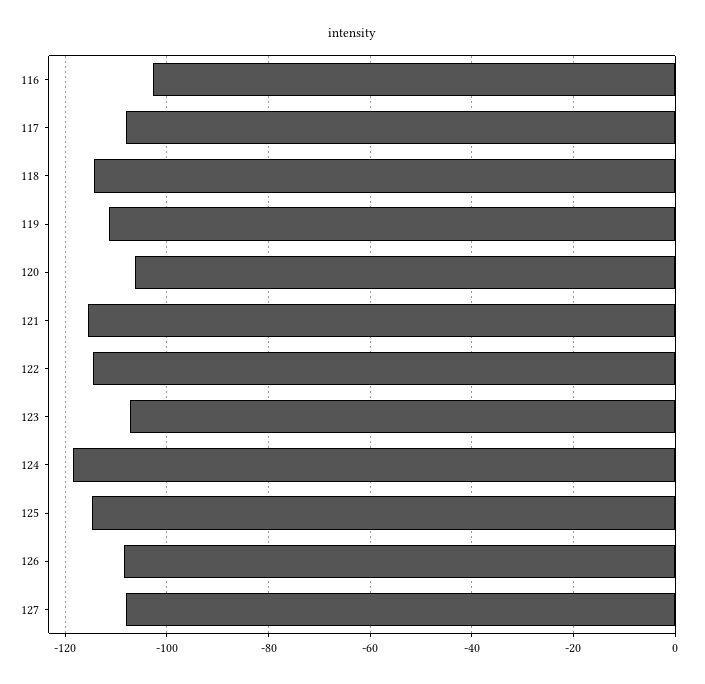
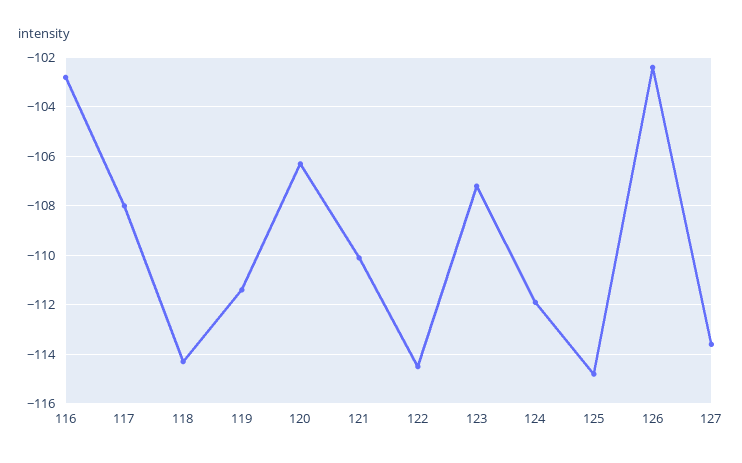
  {
    "116": -103,
    "117": -108,
    "118": -114.5,
    "119": -111.5,
    "120": -106.5,
-   "121": -116,
+   "121": -110,
    "122": -114.5,
    "123": -107,
-   "124": -118,
+   "124": -112,
    "125": -115,
-   "126": -108,
+   "126": -102.5,
-   "127": -108
+   "127": -113.5
  }

